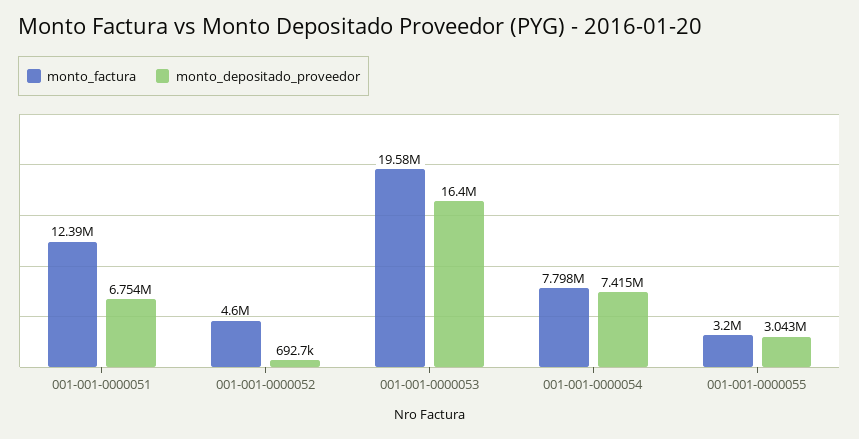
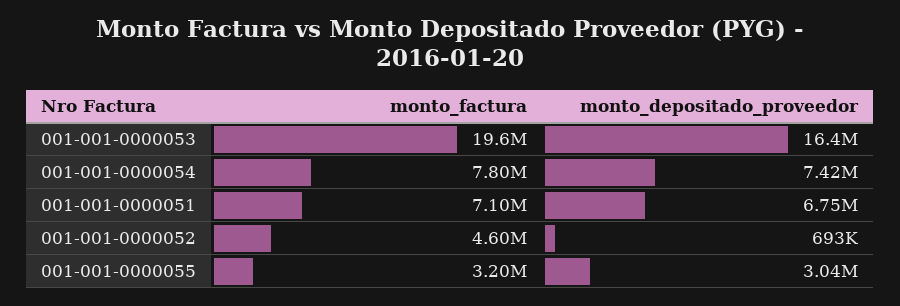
  {
    "monto_factura": {
-     "001-001-0000051": 12390000,
+     "001-001-0000051": 7100000,
      "001-001-0000052": 4600000,
      "001-001-0000053": 19580000,
      "001-001-0000054": 7798000,
      "001-001-0000055": 3200000
    },
    "monto_depositado_proveedor": {
      "001-001-0000051": 6754000,
      "001-001-0000052": 692700,
      "001-001-0000053": 16400000,
      "001-001-0000054": 7415000,
      "001-001-0000055": 3043000
    }
  }

